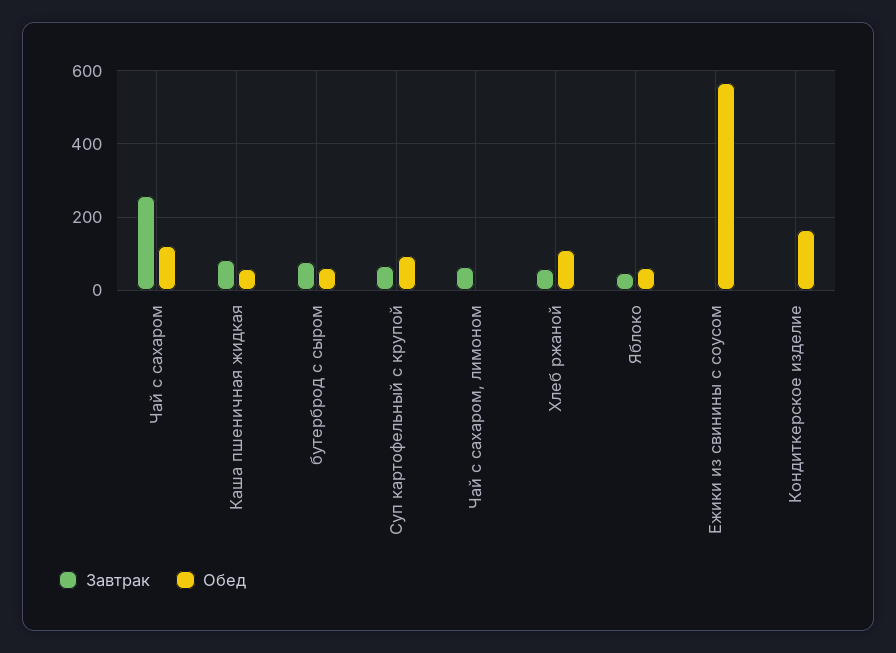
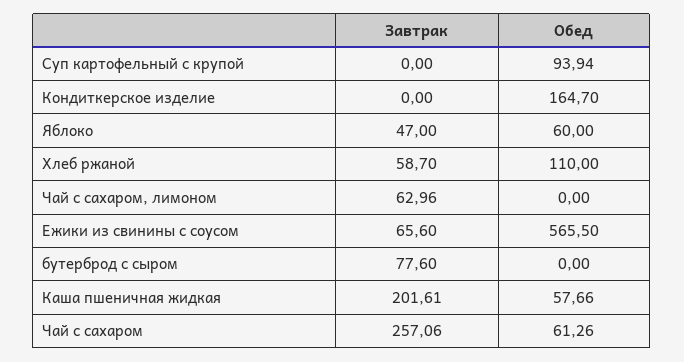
  {
    "Завтрак": {
      "Чай с сахаром": 257.06,
-     "Каша пшеничная жидкая": 80,
+     "Каша пшеничная жидкая": 201.61,
      "бутерброд с сыром": 77.6,
-     "Суп картофельный с крупой": 60,
+     "Суп картофельный с крупой": 0,
      "Чай с сахаром, лимоном": 62.96,
      "Хлеб ржаной": 58.7,
      "Яблоко": 47,
-     "Ежики из свинины с соусом": 0,
+     "Ежики из свинины с соусом": 65.6,
      "Кондиткерское изделие": 0
    },
    "Обед": {
-     "Чай с сахаром": 120,
+     "Чай с сахаром": 61.26,
      "Каша пшеничная жидкая": 57.66,
-     "бутерброд с сыром": 60,
+     "бутерброд с сыром": 0,
      "Суп картофельный с крупой": 93.94,
      "Чай с сахаром, лимоном": 0,
      "Хлеб ржаной": 110,
      "Яблоко": 60,
      "Ежики из свинины с соусом": 565.5,
      "Кондиткерское изделие": 164.7
    }
  }

